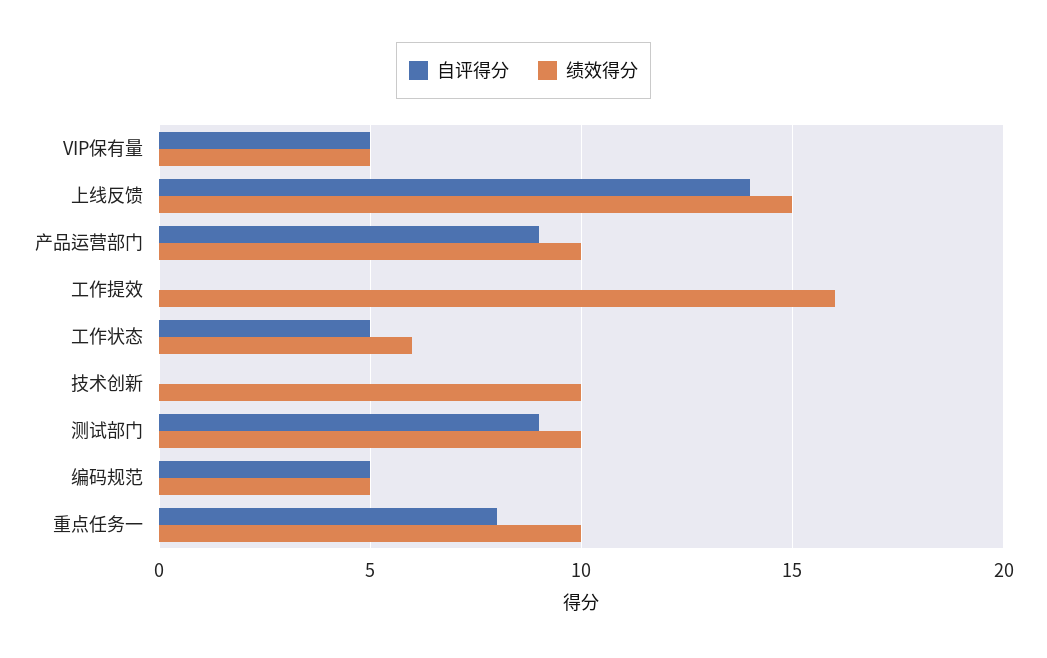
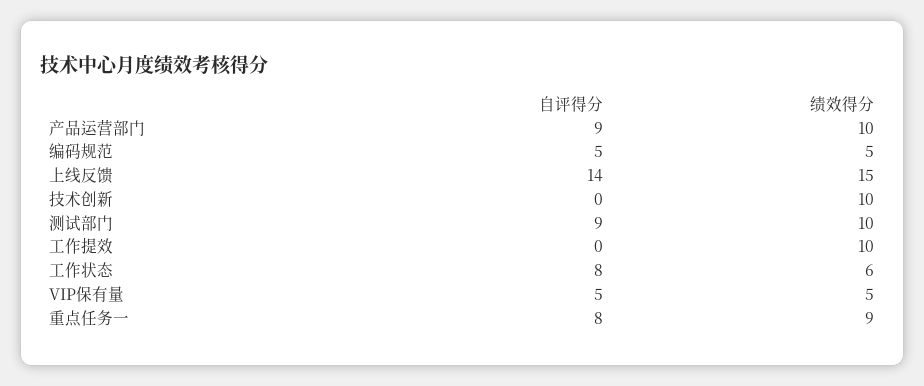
  {
    "自评得分": {
      "VIP保有量": 5,
      "上线反馈": 14,
      "产品运营部门": 9,
      "工作提效": 0,
-     "工作状态": 5,
+     "工作状态": 8,
      "技术创新": 0,
      "测试部门": 9,
      "编码规范": 5,
      "重点任务一": 8
    },
    "绩效得分": {
      "VIP保有量": 5,
      "上线反馈": 15,
      "产品运营部门": 10,
-     "工作提效": 16,
+     "工作提效": 10,
      "工作状态": 6,
      "技术创新": 10,
      "测试部门": 10,
      "编码规范": 5,
-     "重点任务一": 10
+     "重点任务一": 9
    }
  }

